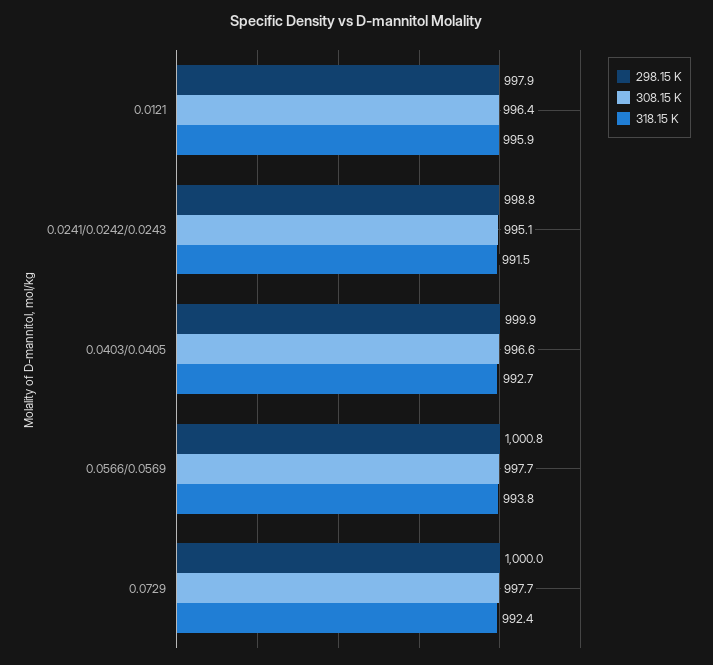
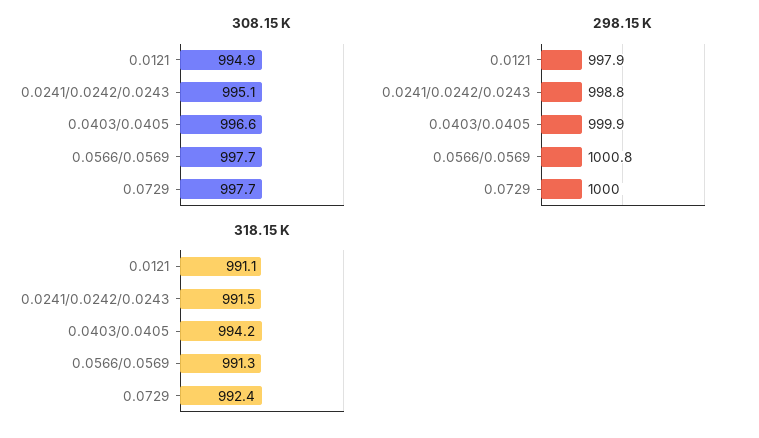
  {
    "298.15 K": {
      "0.0121": 997.9,
      "0.0241/0.0242/0.0243": 998.8,
      "0.0403/0.0405": 999.9,
      "0.0566/0.0569": 1000.8,
      "0.0729": 1000
    },
    "308.15 K": {
-     "0.0121": 996.4,
+     "0.0121": 994.9,
      "0.0241/0.0242/0.0243": 995.1,
      "0.0403/0.0405": 996.6,
      "0.0566/0.0569": 997.7,
      "0.0729": 997.7
    },
    "318.15 K": {
-     "0.0121": 995.9,
+     "0.0121": 991.1,
      "0.0241/0.0242/0.0243": 991.5,
-     "0.0403/0.0405": 992.7,
+     "0.0403/0.0405": 994.2,
-     "0.0566/0.0569": 993.8,
+     "0.0566/0.0569": 991.3,
      "0.0729": 992.4
    }
  }

